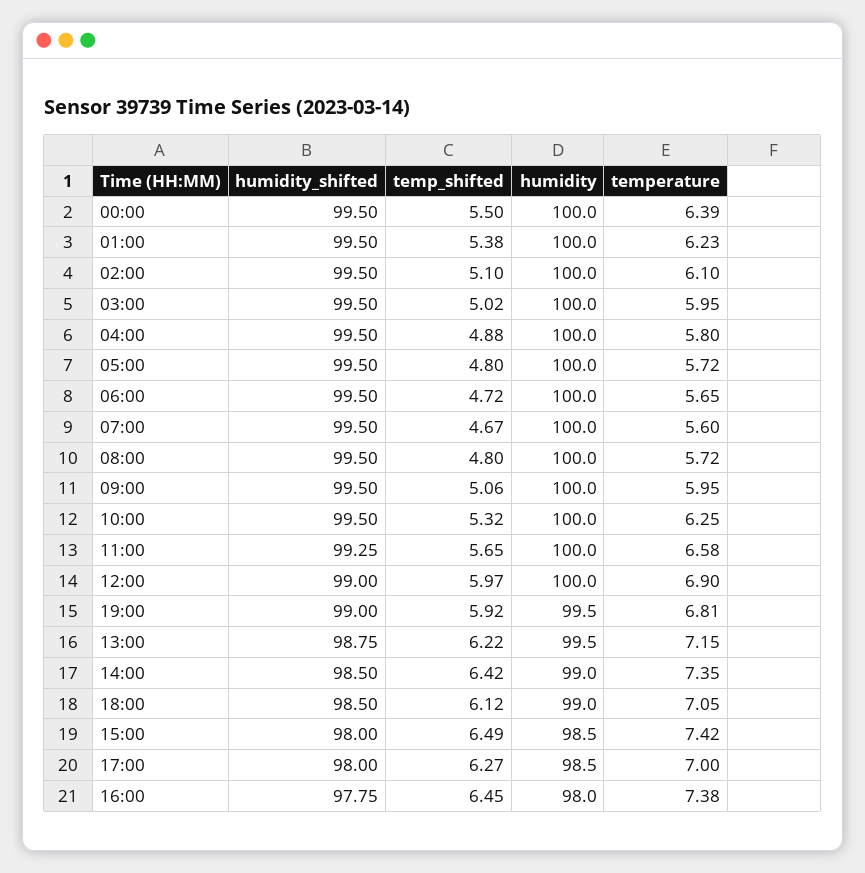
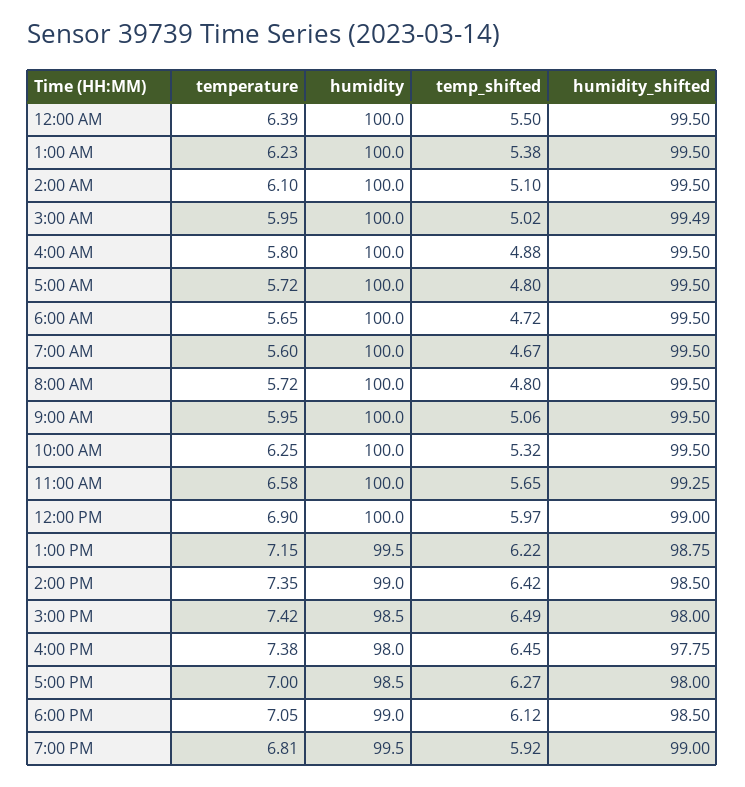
  {
    "humidity_shifted": {
      "00:00": 99.5,
      "01:00": 99.5,
      "02:00": 99.5,
-     "03:00": 99.5,
+     "03:00": 99.49,
      "04:00": 99.5,
      "05:00": 99.5,
      "06:00": 99.5,
      "07:00": 99.5,
      "08:00": 99.5,
      "09:00": 99.5,
      "10:00": 99.5,
      "11:00": 99.25,
      "12:00": 99,
      "19:00": 99,
      "13:00": 98.75,
      "14:00": 98.5,
      "18:00": 98.5,
      "15:00": 98,
      "17:00": 98,
      "16:00": 97.75
    },
    "temp_shifted": {
      "00:00": 5.5,
      "01:00": 5.38,
      "02:00": 5.1,
      "03:00": 5.02,
      "04:00": 4.88,
      "05:00": 4.8,
      "06:00": 4.72,
      "07:00": 4.67,
      "08:00": 4.8,
      "09:00": 5.06,
      "10:00": 5.32,
      "11:00": 5.65,
      "12:00": 5.97,
      "19:00": 5.92,
      "13:00": 6.22,
      "14:00": 6.42,
      "18:00": 6.12,
      "15:00": 6.49,
      "17:00": 6.27,
      "16:00": 6.45
    },
    "humidity": {
      "00:00": 100,
      "01:00": 100,
      "02:00": 100,
      "03:00": 100,
      "04:00": 100,
      "05:00": 100,
      "06:00": 100,
      "07:00": 100,
      "08:00": 100,
      "09:00": 100,
      "10:00": 100,
      "11:00": 100,
      "12:00": 100,
      "19:00": 99.5,
      "13:00": 99.5,
      "14:00": 99,
      "18:00": 99,
      "15:00": 98.5,
      "17:00": 98.5,
      "16:00": 98
    },
    "temperature": {
      "00:00": 6.39,
      "01:00": 6.23,
      "02:00": 6.1,
      "03:00": 5.95,
      "04:00": 5.8,
      "05:00": 5.72,
      "06:00": 5.65,
      "07:00": 5.6,
      "08:00": 5.72,
      "09:00": 5.95,
      "10:00": 6.25,
      "11:00": 6.58,
      "12:00": 6.9,
      "19:00": 6.81,
      "13:00": 7.15,
      "14:00": 7.35,
      "18:00": 7.05,
      "15:00": 7.42,
      "17:00": 7,
      "16:00": 7.38
    }
  }

